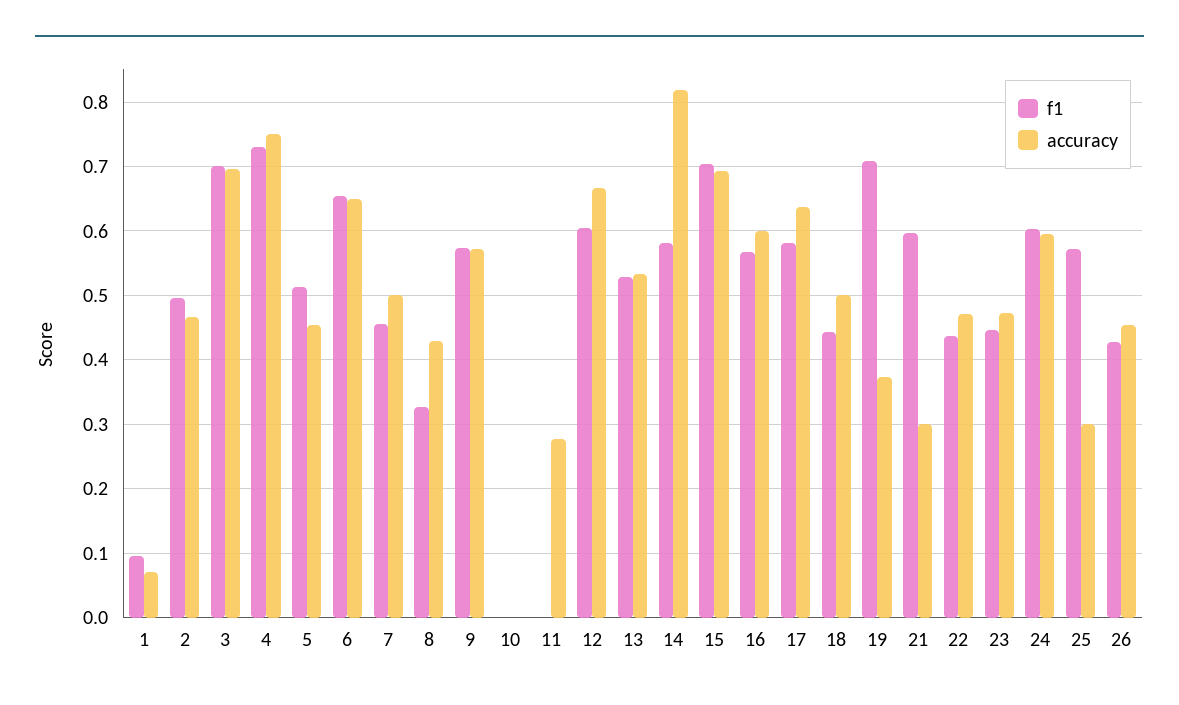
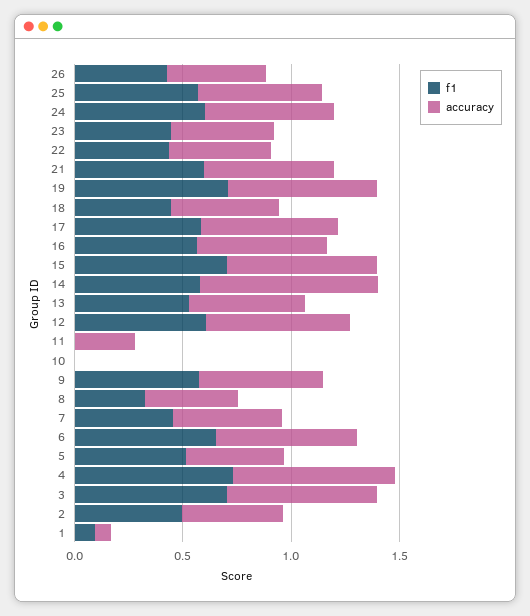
  {
    "f1": {
      "1": 0.1,
      "2": 0.5,
      "3": 0.7,
      "4": 0.73,
      "5": 0.51,
      "6": 0.65,
      "7": 0.46,
      "8": 0.33,
      "9": 0.57,
      "10": 0,
      "11": 0,
      "12": 0.61,
      "13": 0.53,
      "14": 0.58,
      "15": 0.7,
      "16": 0.57,
      "17": 0.58,
      "18": 0.44,
      "19": 0.71,
      "21": 0.6,
      "22": 0.44,
      "23": 0.45,
      "24": 0.6,
      "25": 0.57,
      "26": 0.43
    },
    "accuracy": {
      "1": 0.07,
      "2": 0.47,
      "3": 0.7,
      "4": 0.75,
      "5": 0.45,
      "6": 0.65,
      "7": 0.5,
      "8": 0.43,
      "9": 0.57,
      "10": 0,
      "11": 0.28,
      "12": 0.67,
      "13": 0.53,
      "14": 0.82,
      "15": 0.69,
      "16": 0.6,
      "17": 0.64,
      "18": 0.5,
-     "19": 0.37,
+     "19": 0.7,
-     "21": 0.3,
+     "21": 0.6,
      "22": 0.47,
      "23": 0.47,
      "24": 0.6,
-     "25": 0.3,
+     "25": 0.6,
      "26": 0.45
    }
  }

